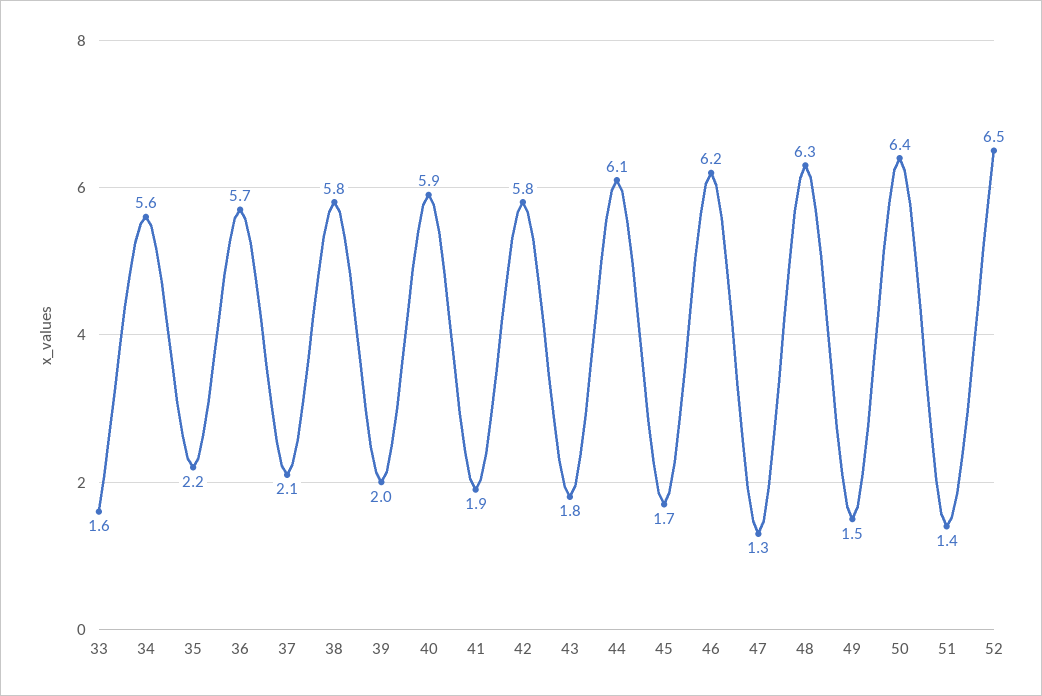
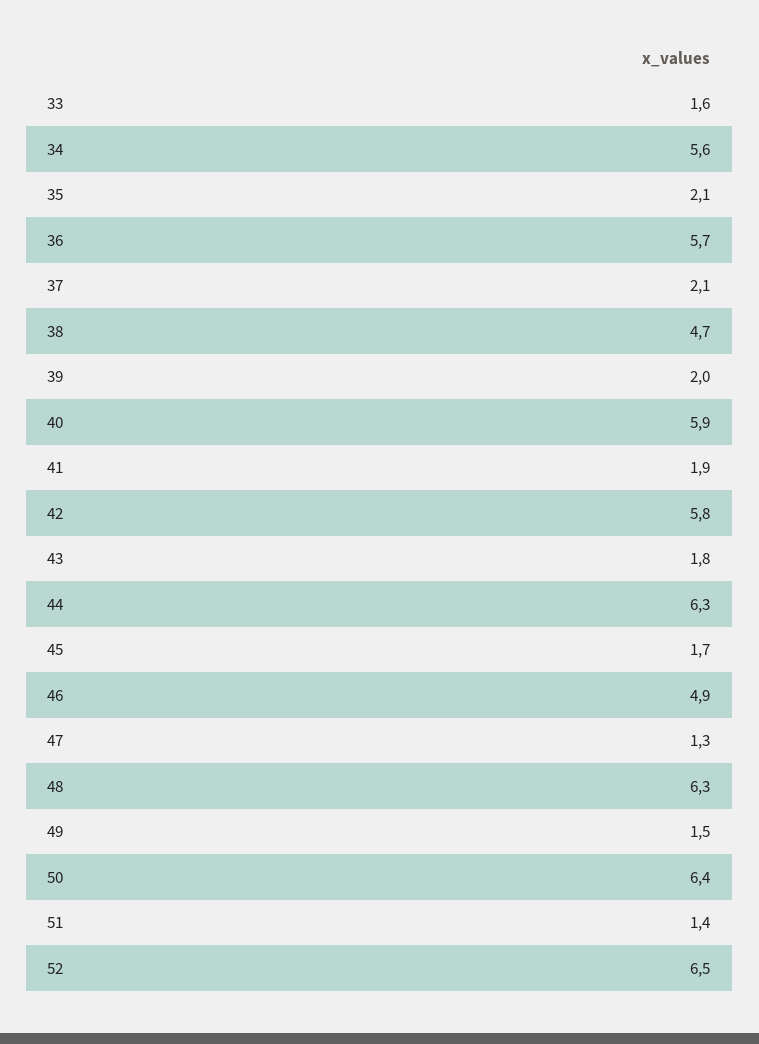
  {
    "33": 1.6,
    "34": 5.6,
-   "35": 2.2,
+   "35": 2.1,
    "36": 5.7,
    "37": 2.1,
-   "38": 5.8,
+   "38": 4.7,
    "39": 2,
    "40": 5.9,
    "41": 1.9,
    "42": 5.8,
    "43": 1.8,
-   "44": 6.1,
+   "44": 6.3,
    "45": 1.7,
-   "46": 6.2,
+   "46": 4.9,
    "47": 1.3,
    "48": 6.3,
    "49": 1.5,
    "50": 6.4,
    "51": 1.4,
    "52": 6.5
  }

